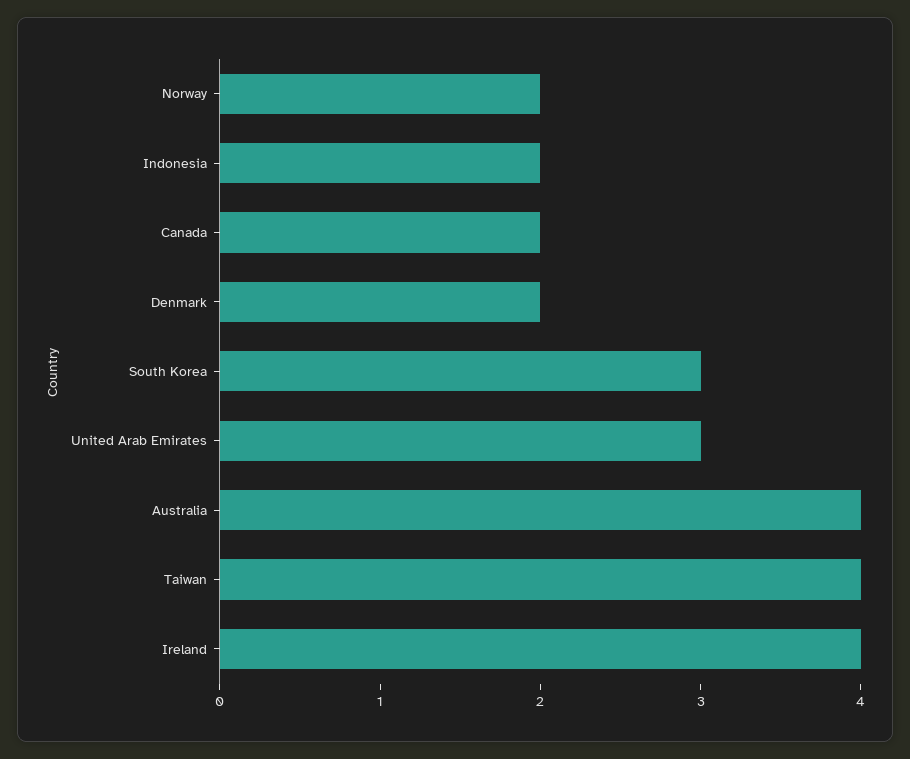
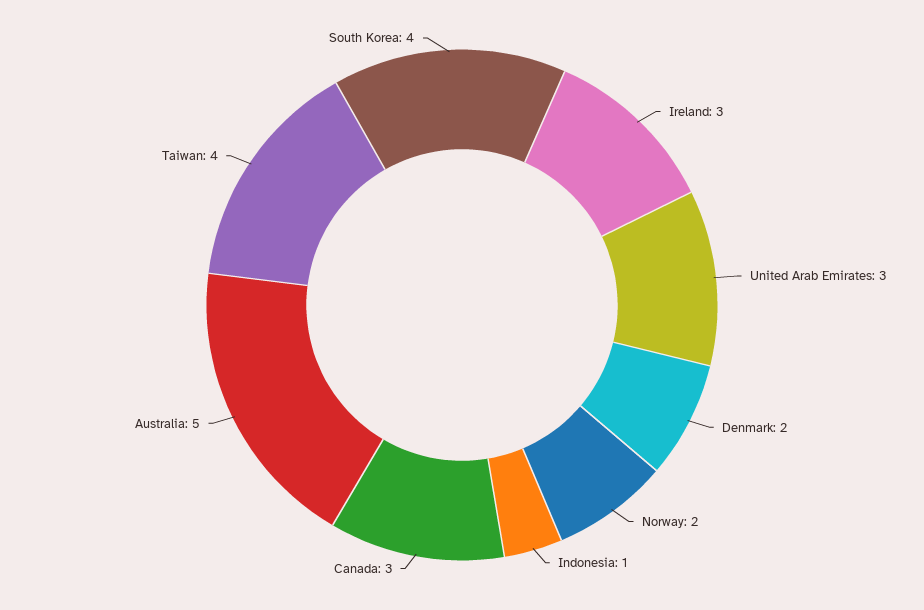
  {
    "Norway": 2,
-   "Indonesia": 2,
+   "Indonesia": 1,
-   "Canada": 2,
+   "Canada": 3,
    "Denmark": 2,
-   "South Korea": 3,
+   "South Korea": 4,
    "United Arab Emirates": 3,
-   "Australia": 4,
+   "Australia": 5,
    "Taiwan": 4,
-   "Ireland": 4
+   "Ireland": 3
  }

